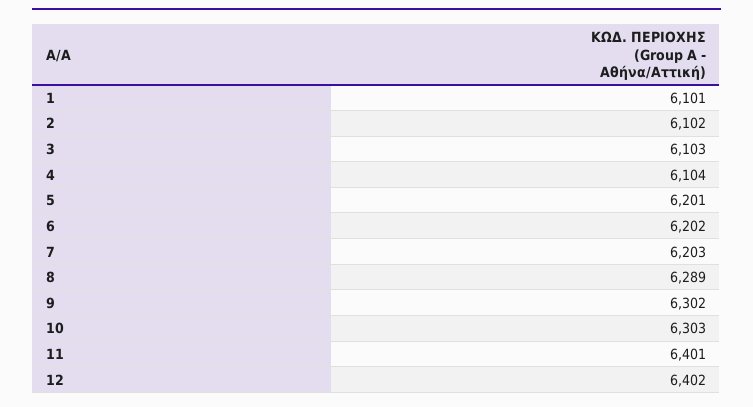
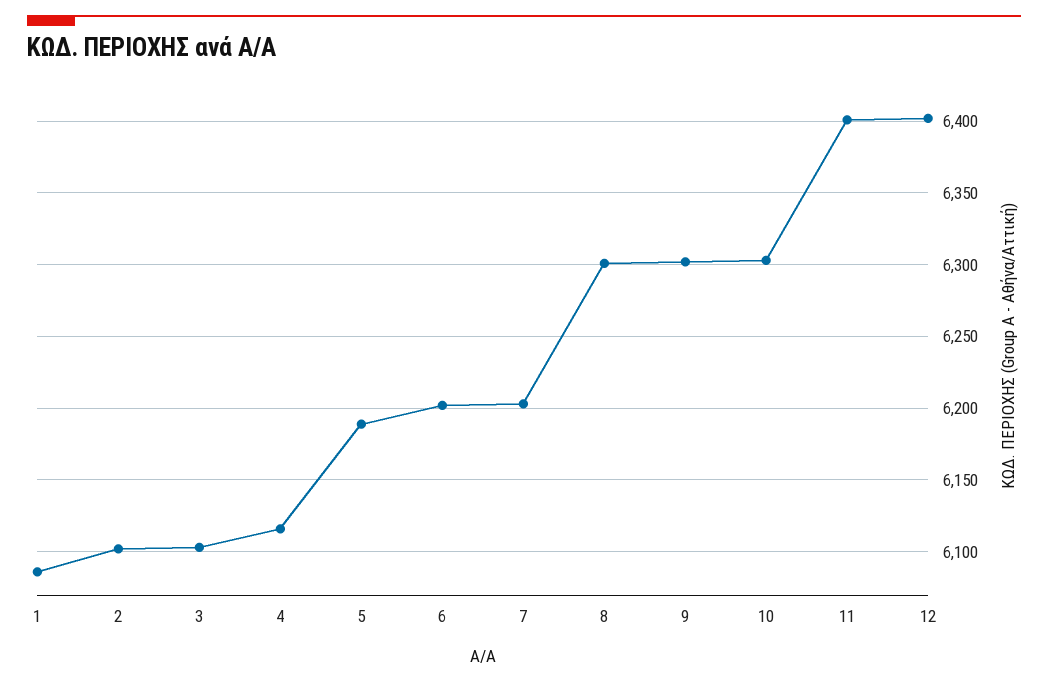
  {
-   "1": 6101,
+   "1": 6085,
    "2": 6102,
    "3": 6103,
-   "4": 6104,
+   "4": 6115,
-   "5": 6201,
+   "5": 6190,
    "6": 6202,
    "7": 6203,
-   "8": 6289,
+   "8": 6300,
    "9": 6302,
    "10": 6303,
    "11": 6401,
    "12": 6402
  }

